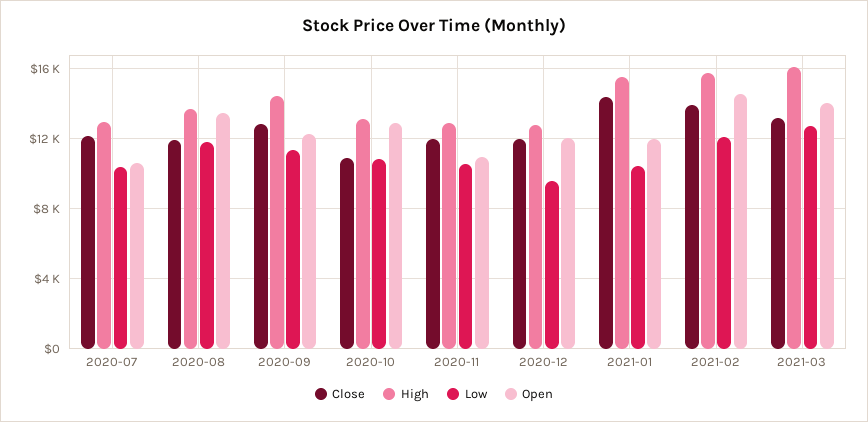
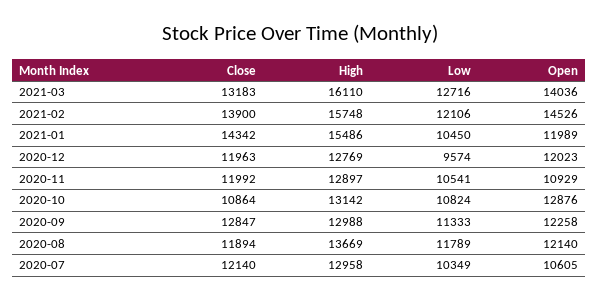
  {
    "Close": {
      "2020-07": 12140,
      "2020-08": 11894,
      "2020-09": 12847,
      "2020-10": 10864,
      "2020-11": 11992,
      "2020-12": 11963,
      "2021-01": 14342,
      "2021-02": 13900,
      "2021-03": 13183
    },
    "High": {
      "2020-07": 12958,
      "2020-08": 13669,
-     "2020-09": 14500,
+     "2020-09": 12988,
      "2020-10": 13142,
      "2020-11": 12897,
      "2020-12": 12769,
      "2021-01": 15486,
      "2021-02": 15748,
      "2021-03": 16110
    },
    "Low": {
      "2020-07": 10349,
      "2020-08": 11789,
      "2020-09": 11333,
      "2020-10": 10824,
      "2020-11": 10541,
      "2020-12": 9574,
      "2021-01": 10450,
      "2021-02": 12106,
      "2021-03": 12716
    },
    "Open": {
      "2020-07": 10605,
-     "2020-08": 13500,
+     "2020-08": 12140,
      "2020-09": 12258,
      "2020-10": 12876,
      "2020-11": 10929,
      "2020-12": 12023,
      "2021-01": 11989,
      "2021-02": 14526,
      "2021-03": 14036
    }
  }

